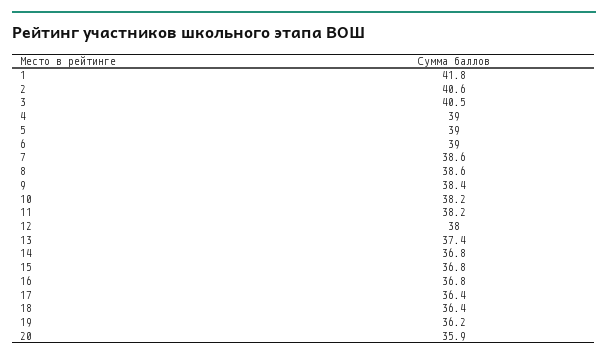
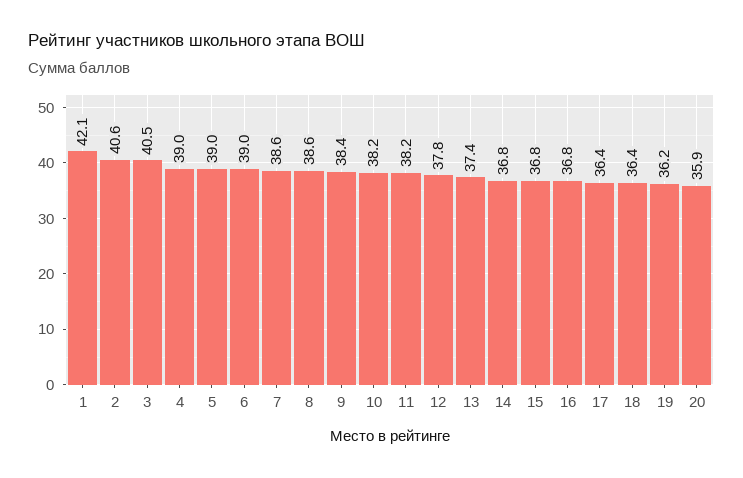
  {
-   "1": 41.8,
+   "1": 42.1,
    "2": 40.6,
    "3": 40.5,
    "4": 39,
    "5": 39,
    "6": 39,
    "7": 38.6,
    "8": 38.6,
    "9": 38.4,
    "10": 38.2,
    "11": 38.2,
-   "12": 38,
+   "12": 37.8,
    "13": 37.4,
    "14": 36.8,
    "15": 36.8,
    "16": 36.8,
    "17": 36.4,
    "18": 36.4,
    "19": 36.2,
    "20": 35.9
  }

